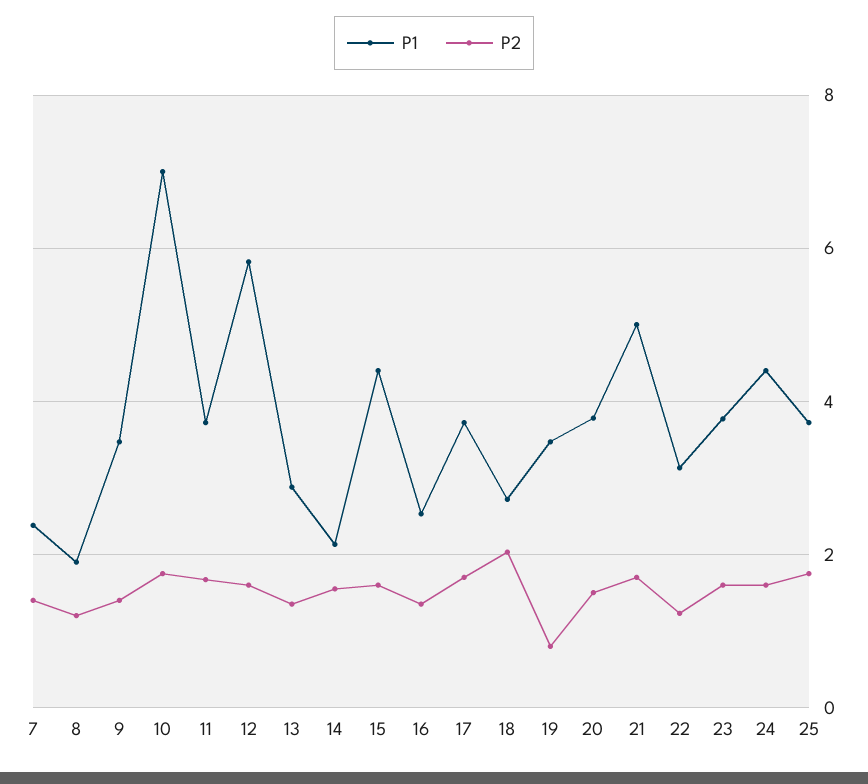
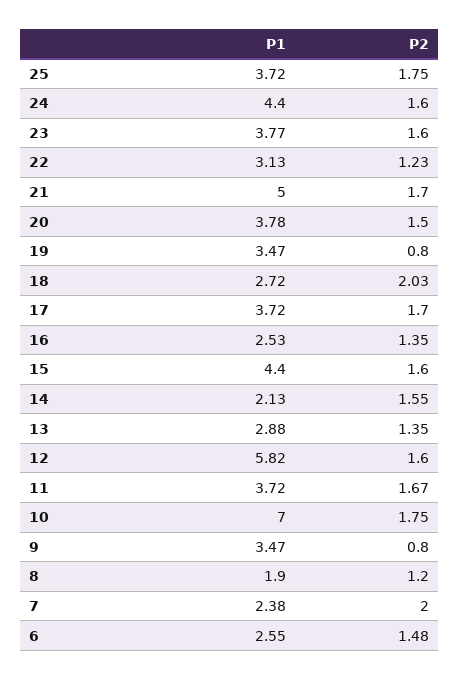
  {
    "P1": {
      "7": 2.38,
      "8": 1.9,
      "9": 3.47,
      "10": 7,
      "11": 3.72,
      "12": 5.82,
      "13": 2.88,
      "14": 2.13,
      "15": 4.4,
      "16": 2.53,
      "17": 3.72,
      "18": 2.72,
      "19": 3.47,
      "20": 3.78,
      "21": 5,
      "22": 3.13,
      "23": 3.77,
      "24": 4.4,
-     "25": 3.72
+     "25": 3.72,
+     "6": 2.55
    },
    "P2": {
-     "7": 1.4,
+     "7": 2,
      "8": 1.2,
-     "9": 1.4,
+     "9": 0.8,
      "10": 1.75,
      "11": 1.67,
      "12": 1.6,
      "13": 1.35,
      "14": 1.55,
      "15": 1.6,
      "16": 1.35,
      "17": 1.7,
      "18": 2.03,
      "19": 0.8,
      "20": 1.5,
      "21": 1.7,
      "22": 1.23,
      "23": 1.6,
      "24": 1.6,
-     "25": 1.75
+     "25": 1.75,
+     "6": 1.48
    }
  }

